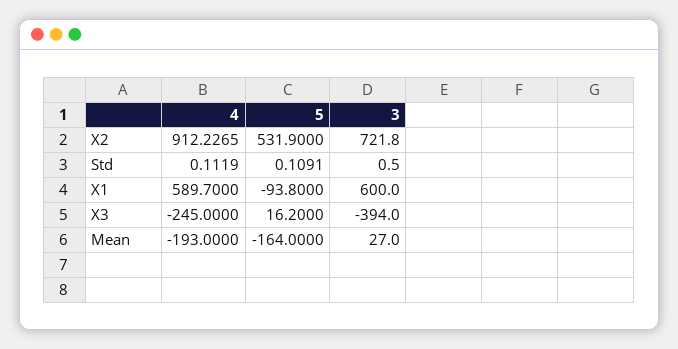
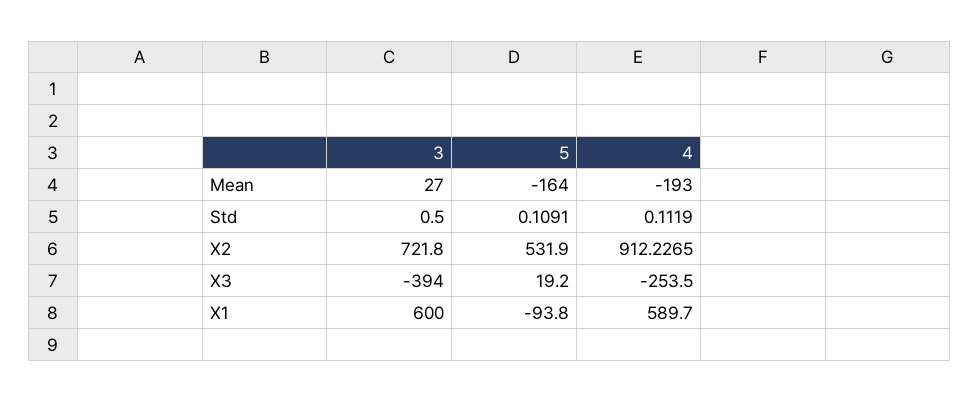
  {
    "4": {
      "X2": 912.2265,
      "Std": 0.1119,
      "X1": 589.7,
-     "X3": -245,
+     "X3": -253.5,
      "Mean": -193
    },
    "5": {
      "X2": 531.9,
      "Std": 0.1091,
      "X1": -93.8,
-     "X3": 16.2,
+     "X3": 19.2,
      "Mean": -164
    },
    "3": {
      "X2": 721.8,
      "Std": 0.5,
      "X1": 600,
      "X3": -394,
      "Mean": 27
    }
  }

